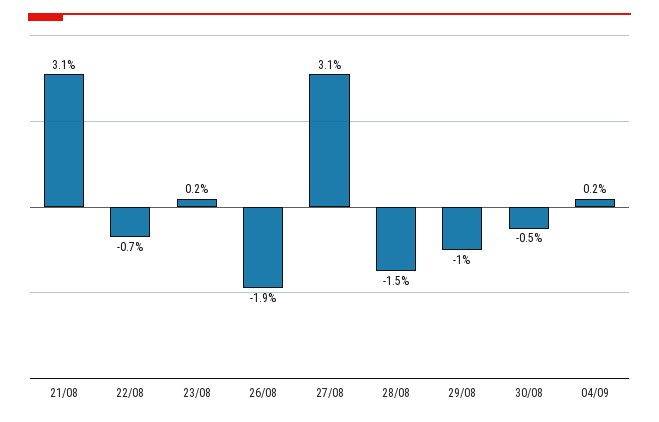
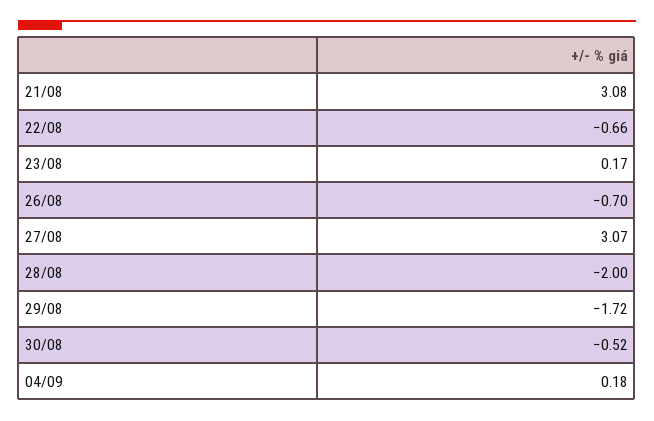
  {
    "21/08": 3.08,
    "22/08": -0.66,
    "23/08": 0.17,
-   "26/08": -1.9,
+   "26/08": -0.7,
    "27/08": 3.07,
-   "28/08": -1.5,
+   "28/08": -2,
-   "29/08": -1,
+   "29/08": -1.72,
    "30/08": -0.52,
    "04/09": 0.18
  }

